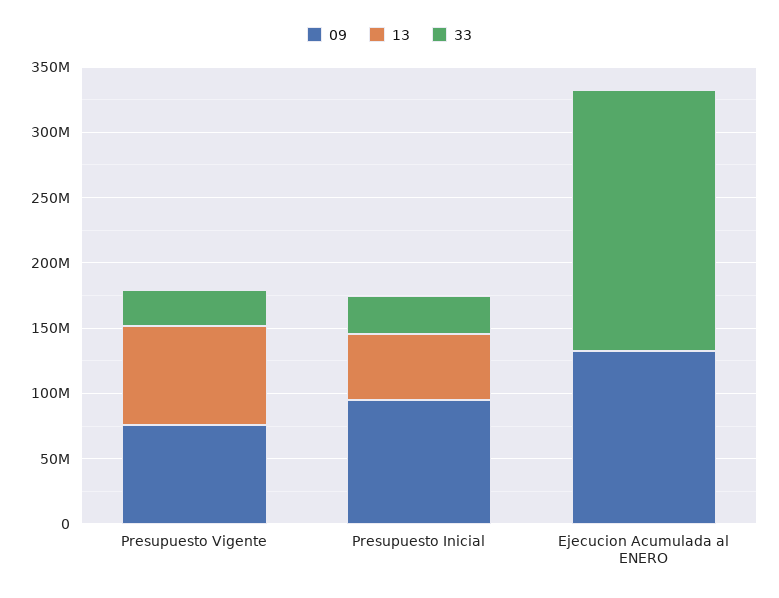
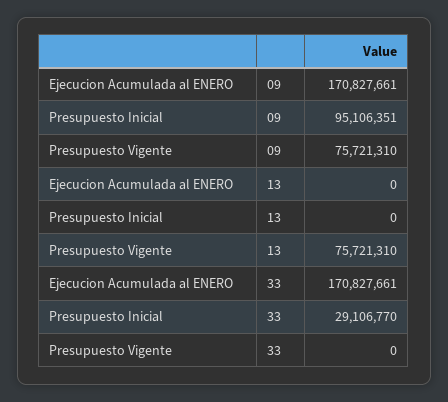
  {
    "09": {
      "Presupuesto Vigente": 75721310,
      "Presupuesto Inicial": 95106351,
-     "Ejecucion Acumulada al ENERO": 130000000
+     "Ejecucion Acumulada al ENERO": 170827661
    },
    "13": {
      "Presupuesto Vigente": 75721310,
-     "Presupuesto Inicial": 50000000,
+     "Presupuesto Inicial": 0,
      "Ejecucion Acumulada al ENERO": 0
    },
    "33": {
-     "Presupuesto Vigente": 30000000,
+     "Presupuesto Vigente": 0,
      "Presupuesto Inicial": 29106770,
-     "Ejecucion Acumulada al ENERO": 200000000
+     "Ejecucion Acumulada al ENERO": 170827661
    }
  }

